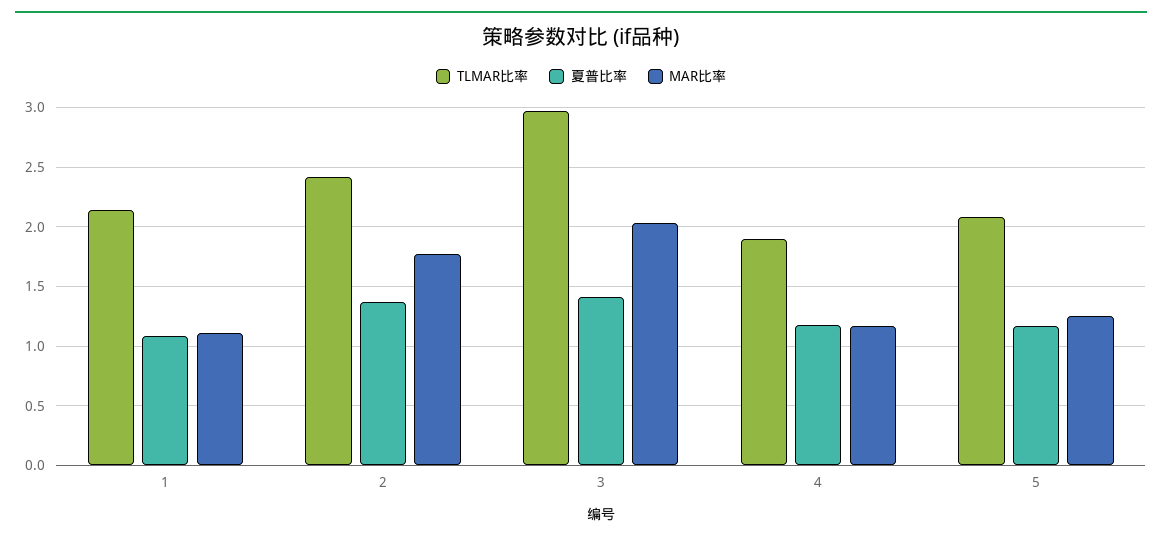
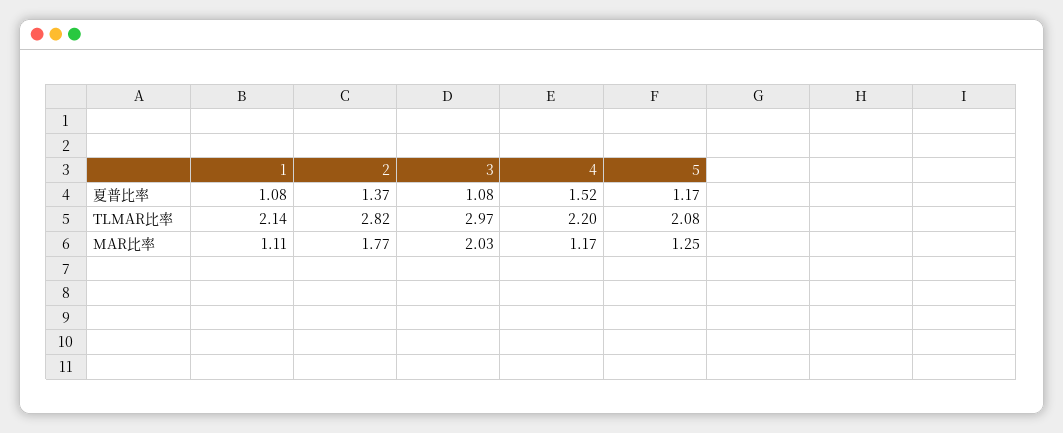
  {
    "TLMAR比率": {
      "1": 2.14,
-     "2": 2.4,
+     "2": 2.82,
      "3": 2.97,
-     "4": 1.9,
+     "4": 2.2,
      "5": 2.08
    },
    "夏普比率": {
      "1": 1.08,
      "2": 1.37,
-     "3": 1.4,
+     "3": 1.08,
-     "4": 1.2,
+     "4": 1.52,
      "5": 1.17
    },
    "MAR比率": {
      "1": 1.11,
      "2": 1.77,
      "3": 2.03,
      "4": 1.17,
      "5": 1.25
    }
  }

